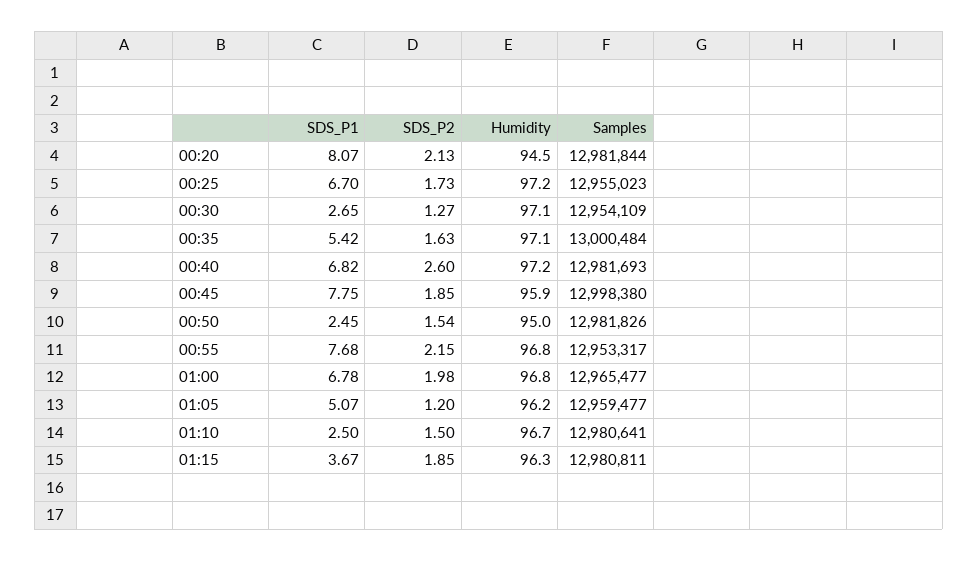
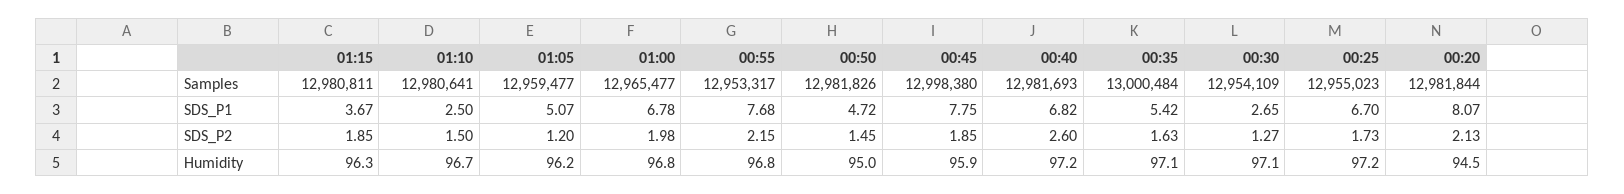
  {
    "SDS_P1": {
      "00:20": 8.07,
      "00:25": 6.7,
      "00:30": 2.65,
      "00:35": 5.42,
      "00:40": 6.82,
      "00:45": 7.75,
-     "00:50": 2.45,
+     "00:50": 4.72,
      "00:55": 7.68,
      "01:00": 6.78,
      "01:05": 5.07,
      "01:10": 2.5,
      "01:15": 3.67
    },
    "SDS_P2": {
      "00:20": 2.13,
      "00:25": 1.73,
      "00:30": 1.27,
      "00:35": 1.63,
      "00:40": 2.6,
      "00:45": 1.85,
-     "00:50": 1.54,
+     "00:50": 1.45,
      "00:55": 2.15,
      "01:00": 1.98,
      "01:05": 1.2,
      "01:10": 1.5,
      "01:15": 1.85
    },
    "Humidity": {
      "00:20": 94.5,
      "00:25": 97.2,
      "00:30": 97.1,
      "00:35": 97.1,
      "00:40": 97.2,
      "00:45": 95.9,
      "00:50": 95,
      "00:55": 96.8,
      "01:00": 96.8,
      "01:05": 96.2,
      "01:10": 96.7,
      "01:15": 96.3
    },
    "Samples": {
      "00:20": 12981844,
      "00:25": 12955023,
      "00:30": 12954109,
      "00:35": 13000484,
      "00:40": 12981693,
      "00:45": 12998380,
      "00:50": 12981826,
      "00:55": 12953317,
      "01:00": 12965477,
      "01:05": 12959477,
      "01:10": 12980641,
      "01:15": 12980811
    }
  }

